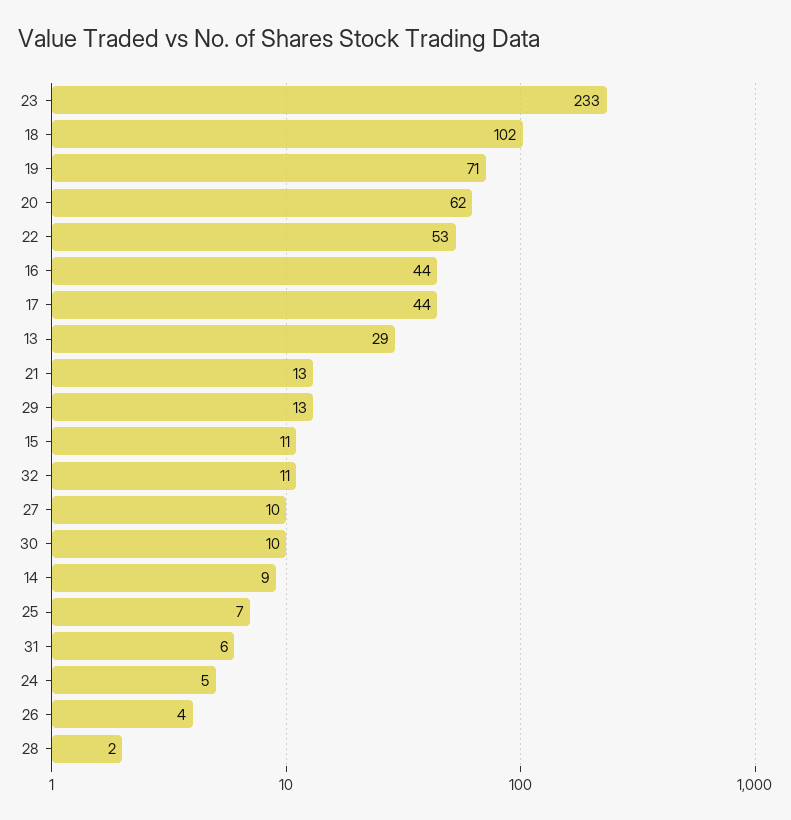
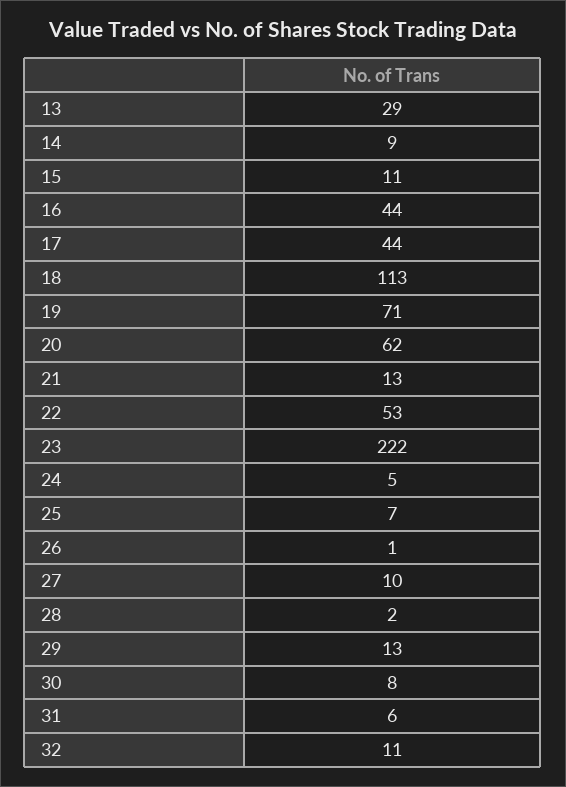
  {
-   "23": 233,
+   "23": 222,
-   "18": 102,
+   "18": 113,
    "19": 71,
    "20": 62,
    "22": 53,
    "16": 44,
    "17": 44,
    "13": 29,
    "21": 13,
    "29": 13,
    "15": 11,
    "32": 11,
    "27": 10,
-   "30": 10,
+   "30": 8,
    "14": 9,
    "25": 7,
    "31": 6,
    "24": 5,
-   "26": 4,
+   "26": 1,
    "28": 2
  }

